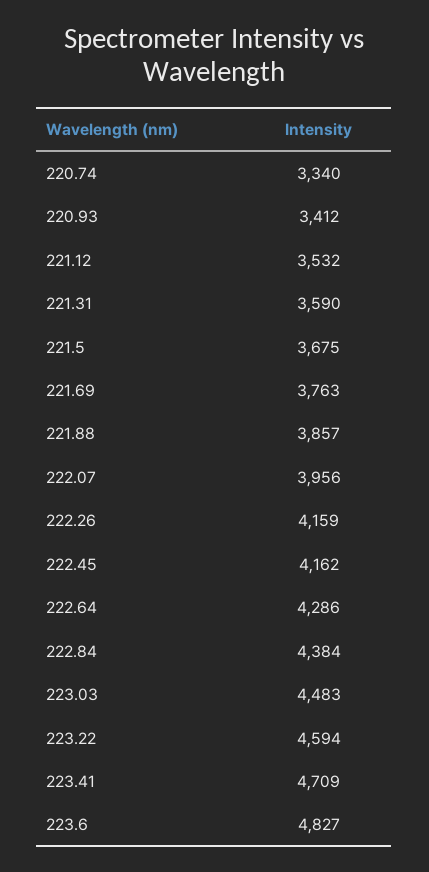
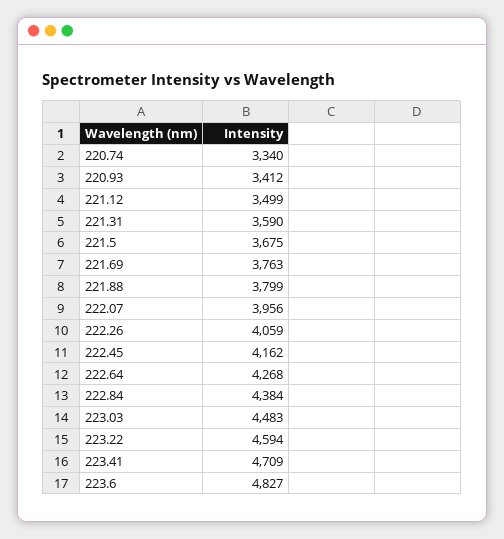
  {
    "220.74": 3340,
    "220.93": 3412,
-   "221.12": 3532,
+   "221.12": 3499,
    "221.31": 3590,
    "221.5": 3675,
    "221.69": 3763,
-   "221.88": 3857,
+   "221.88": 3799,
    "222.07": 3956,
-   "222.26": 4159,
+   "222.26": 4059,
    "222.45": 4162,
-   "222.64": 4286,
+   "222.64": 4268,
    "222.84": 4384,
    "223.03": 4483,
    "223.22": 4594,
    "223.41": 4709,
    "223.6": 4827
  }

